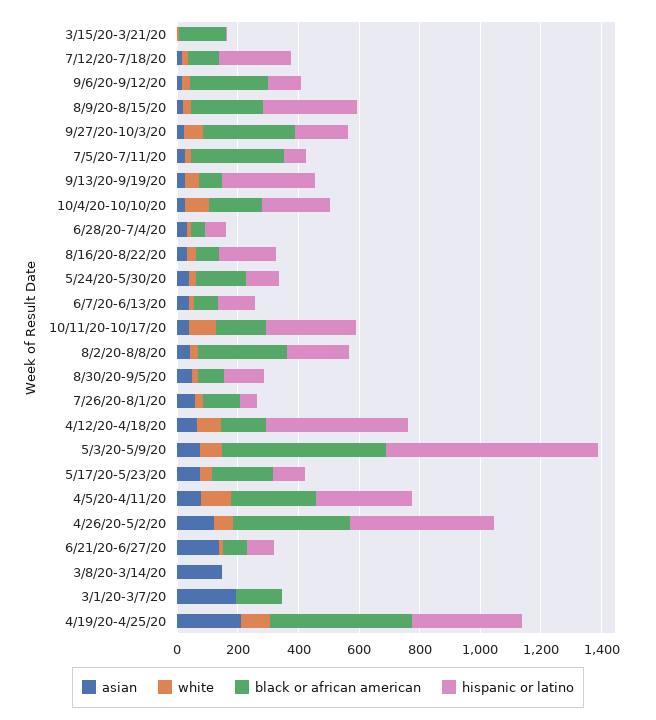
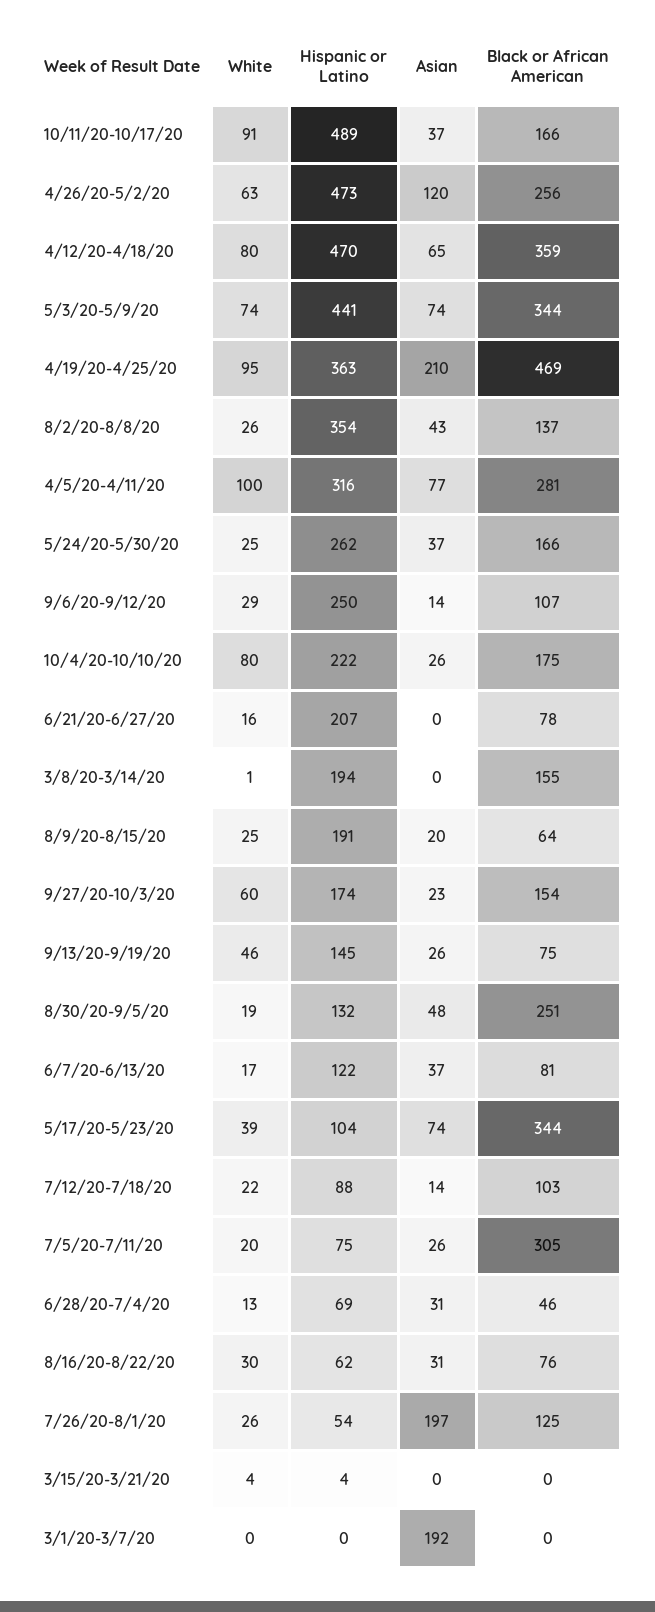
  {
    "asian": {
      "3/15/20-3/21/20": 0,
      "7/12/20-7/18/20": 14,
      "9/6/20-9/12/20": 14,
      "8/9/20-8/15/20": 20,
      "9/27/20-10/3/20": 23,
      "7/5/20-7/11/20": 26,
      "9/13/20-9/19/20": 26,
      "10/4/20-10/10/20": 26,
      "6/28/20-7/4/20": 31,
      "8/16/20-8/22/20": 31,
      "5/24/20-5/30/20": 37,
      "6/7/20-6/13/20": 37,
      "10/11/20-10/17/20": 37,
      "8/2/20-8/8/20": 43,
      "8/30/20-9/5/20": 48,
-     "7/26/20-8/1/20": 50,
+     "7/26/20-8/1/20": 197,
      "4/12/20-4/18/20": 65,
      "5/3/20-5/9/20": 74,
      "5/17/20-5/23/20": 74,
      "4/5/20-4/11/20": 77,
      "4/26/20-5/2/20": 120,
-     "6/21/20-6/27/20": 150,
+     "6/21/20-6/27/20": 0,
-     "3/8/20-3/14/20": 150,
+     "3/8/20-3/14/20": 0,
      "3/1/20-3/7/20": 192,
      "4/19/20-4/25/20": 210
    },
    "white": {
      "3/15/20-3/21/20": 4,
      "7/12/20-7/18/20": 22,
      "9/6/20-9/12/20": 29,
      "8/9/20-8/15/20": 25,
      "9/27/20-10/3/20": 60,
      "7/5/20-7/11/20": 20,
      "9/13/20-9/19/20": 46,
      "10/4/20-10/10/20": 80,
      "6/28/20-7/4/20": 13,
      "8/16/20-8/22/20": 30,
      "5/24/20-5/30/20": 25,
      "6/7/20-6/13/20": 17,
      "10/11/20-10/17/20": 91,
      "8/2/20-8/8/20": 26,
      "8/30/20-9/5/20": 19,
      "7/26/20-8/1/20": 26,
      "4/12/20-4/18/20": 80,
      "5/3/20-5/9/20": 74,
      "5/17/20-5/23/20": 39,
      "4/5/20-4/11/20": 100,
      "4/26/20-5/2/20": 63,
      "6/21/20-6/27/20": 16,
      "3/8/20-3/14/20": 1,
      "3/1/20-3/7/20": 0,
      "4/19/20-4/25/20": 95
    },
    "black or african american": {
-     "3/15/20-3/21/20": 150,
+     "3/15/20-3/21/20": 0,
      "7/12/20-7/18/20": 103,
-     "9/6/20-9/12/20": 250,
+     "9/6/20-9/12/20": 107,
-     "8/9/20-8/15/20": 250,
+     "8/9/20-8/15/20": 64,
-     "9/27/20-10/3/20": 300,
+     "9/27/20-10/3/20": 154,
      "7/5/20-7/11/20": 305,
      "9/13/20-9/19/20": 75,
      "10/4/20-10/10/20": 175,
      "6/28/20-7/4/20": 46,
      "8/16/20-8/22/20": 76,
      "5/24/20-5/30/20": 166,
      "6/7/20-6/13/20": 81,
      "10/11/20-10/17/20": 166,
-     "8/2/20-8/8/20": 300,
+     "8/2/20-8/8/20": 137,
-     "8/30/20-9/5/20": 100,
+     "8/30/20-9/5/20": 251,
      "7/26/20-8/1/20": 125,
-     "4/12/20-4/18/20": 150,
+     "4/12/20-4/18/20": 359,
-     "5/3/20-5/9/20": 550,
+     "5/3/20-5/9/20": 344,
-     "5/17/20-5/23/20": 200,
+     "5/17/20-5/23/20": 344,
      "4/5/20-4/11/20": 281,
-     "4/26/20-5/2/20": 400,
+     "4/26/20-5/2/20": 256,
      "6/21/20-6/27/20": 78,
-     "3/8/20-3/14/20": 0,
+     "3/8/20-3/14/20": 155,
-     "3/1/20-3/7/20": 150,
+     "3/1/20-3/7/20": 0,
      "4/19/20-4/25/20": 469
    },
    "hispanic or latino": {
      "3/15/20-3/21/20": 4,
-     "7/12/20-7/18/20": 250,
+     "7/12/20-7/18/20": 88,
-     "9/6/20-9/12/20": 100,
+     "9/6/20-9/12/20": 250,
-     "8/9/20-8/15/20": 300,
+     "8/9/20-8/15/20": 191,
      "9/27/20-10/3/20": 174,
      "7/5/20-7/11/20": 75,
-     "9/13/20-9/19/20": 300,
+     "9/13/20-9/19/20": 145,
      "10/4/20-10/10/20": 222,
      "6/28/20-7/4/20": 69,
-     "8/16/20-8/22/20": 200,
+     "8/16/20-8/22/20": 62,
-     "5/24/20-5/30/20": 100,
+     "5/24/20-5/30/20": 262,
      "6/7/20-6/13/20": 122,
-     "10/11/20-10/17/20": 300,
+     "10/11/20-10/17/20": 489,
-     "8/2/20-8/8/20": 200,
+     "8/2/20-8/8/20": 354,
      "8/30/20-9/5/20": 132,
      "7/26/20-8/1/20": 54,
      "4/12/20-4/18/20": 470,
-     "5/3/20-5/9/20": 700,
+     "5/3/20-5/9/20": 441,
      "5/17/20-5/23/20": 104,
      "4/5/20-4/11/20": 316,
      "4/26/20-5/2/20": 473,
-     "6/21/20-6/27/20": 100,
+     "6/21/20-6/27/20": 207,
-     "3/8/20-3/14/20": 0,
+     "3/8/20-3/14/20": 194,
      "3/1/20-3/7/20": 0,
      "4/19/20-4/25/20": 363
    }
  }

